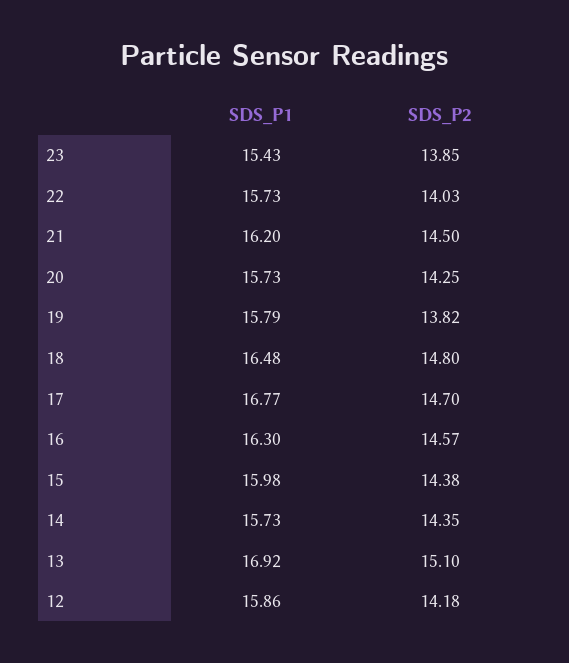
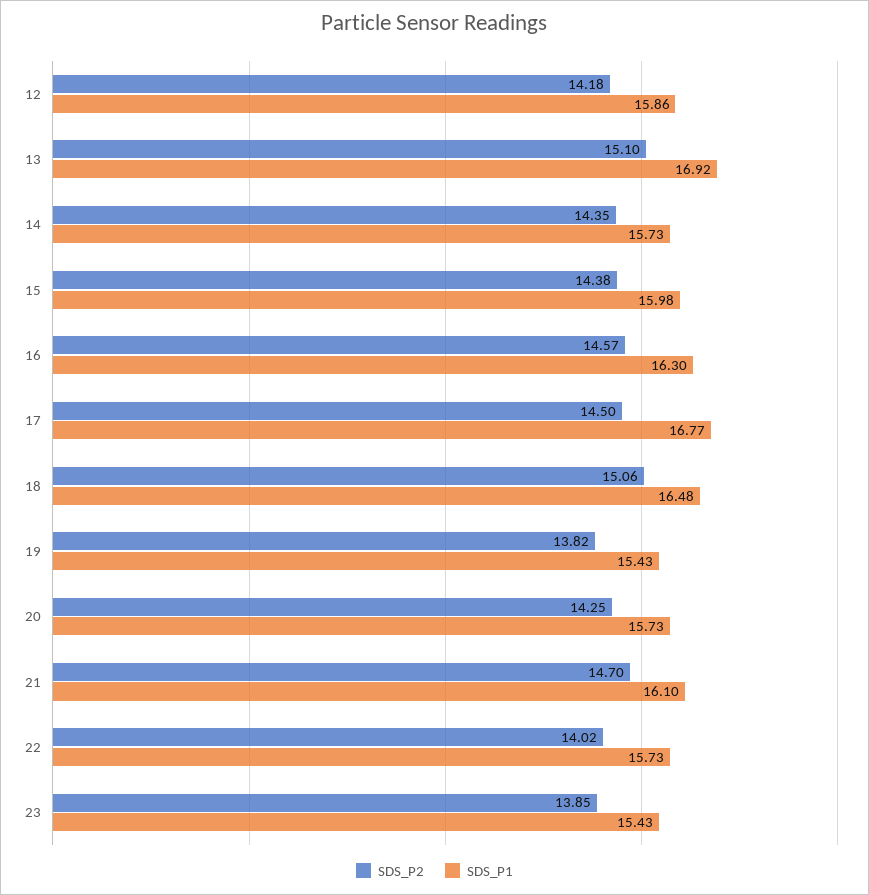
  {
    "SDS_P1": {
      "23": 15.43,
      "22": 15.73,
-     "21": 16.2,
+     "21": 16.1,
      "20": 15.73,
-     "19": 15.79,
+     "19": 15.43,
      "18": 16.48,
      "17": 16.77,
      "16": 16.3,
      "15": 15.98,
      "14": 15.73,
      "13": 16.92,
      "12": 15.86
    },
    "SDS_P2": {
      "23": 13.85,
-     "22": 14.03,
+     "22": 14.02,
-     "21": 14.5,
+     "21": 14.7,
      "20": 14.25,
      "19": 13.82,
-     "18": 14.8,
+     "18": 15.06,
-     "17": 14.7,
+     "17": 14.5,
      "16": 14.57,
      "15": 14.38,
      "14": 14.35,
      "13": 15.1,
      "12": 14.18
    }
  }

